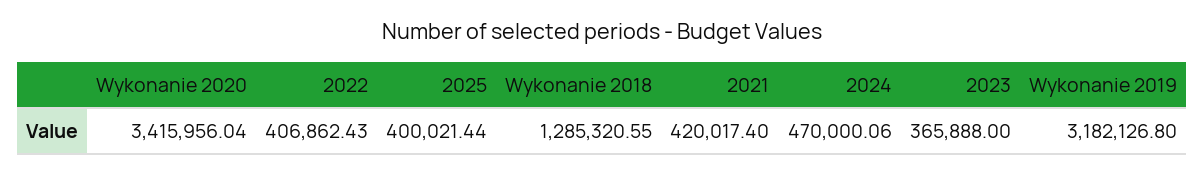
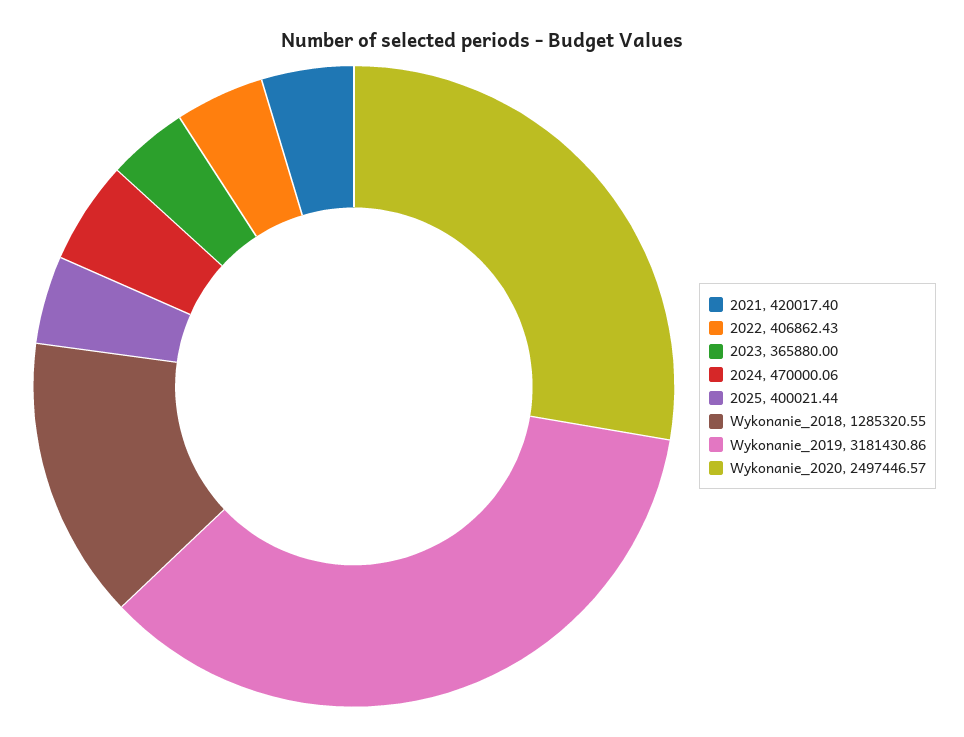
  {
-   "Wykonanie 2020": 3415956.04,
+   "Wykonanie 2020": 2497446.57,
    "2022": 406862.43,
    "2025": 400021.44,
    "Wykonanie 2018": 1285320.55,
    "2021": 420017.4,
    "2024": 470000.06,
-   "2023": 365888,
+   "2023": 365880,
-   "Wykonanie 2019": 3182126.8
+   "Wykonanie 2019": 3181430.86
  }

